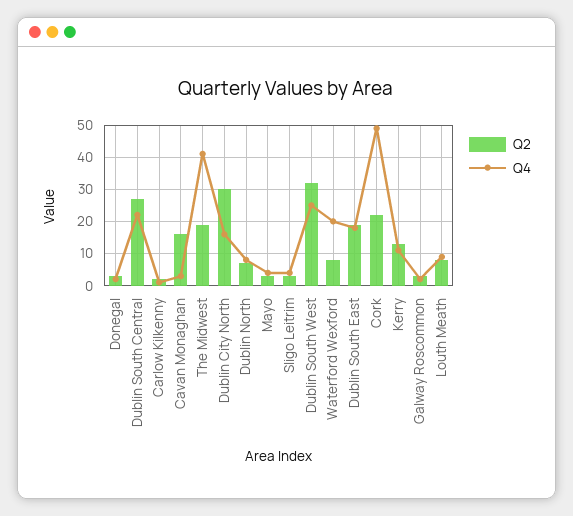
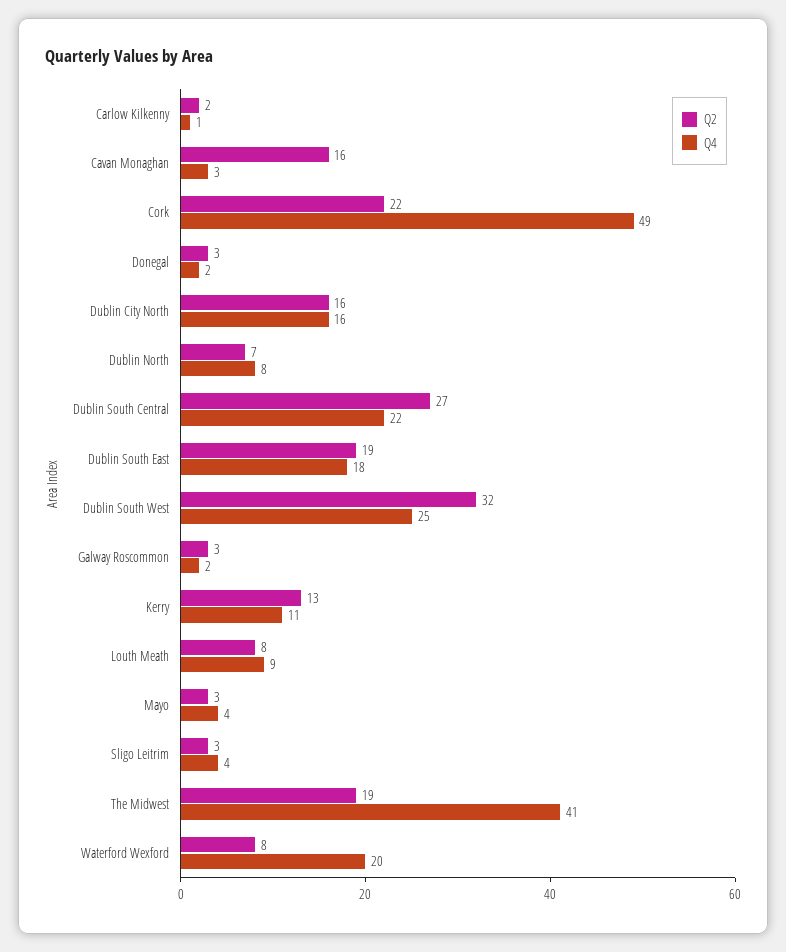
  {
    "Q2": {
      "Donegal": 3,
      "Dublin South Central": 27,
      "Carlow Kilkenny": 2,
      "Cavan Monaghan": 16,
      "The Midwest": 19,
-     "Dublin City North": 30,
+     "Dublin City North": 16,
      "Dublin North": 7,
      "Mayo": 3,
      "Sligo Leitrim": 3,
      "Dublin South West": 32,
      "Waterford Wexford": 8,
      "Dublin South East": 19,
      "Cork": 22,
      "Kerry": 13,
      "Galway Roscommon": 3,
      "Louth Meath": 8
    },
    "Q4": {
      "Donegal": 2,
      "Dublin South Central": 22,
      "Carlow Kilkenny": 1,
      "Cavan Monaghan": 3,
      "The Midwest": 41,
      "Dublin City North": 16,
      "Dublin North": 8,
      "Mayo": 4,
      "Sligo Leitrim": 4,
      "Dublin South West": 25,
      "Waterford Wexford": 20,
      "Dublin South East": 18,
      "Cork": 49,
      "Kerry": 11,
      "Galway Roscommon": 2,
      "Louth Meath": 9
    }
  }

